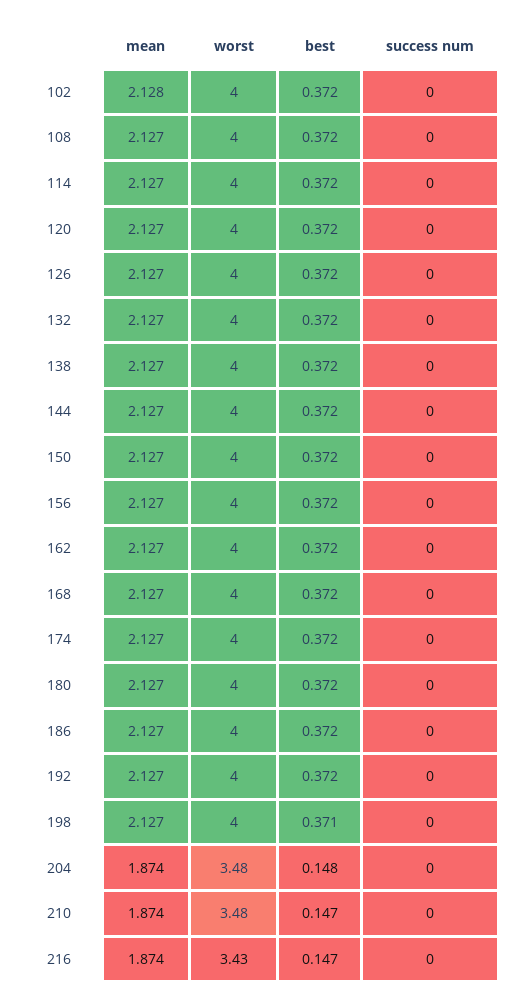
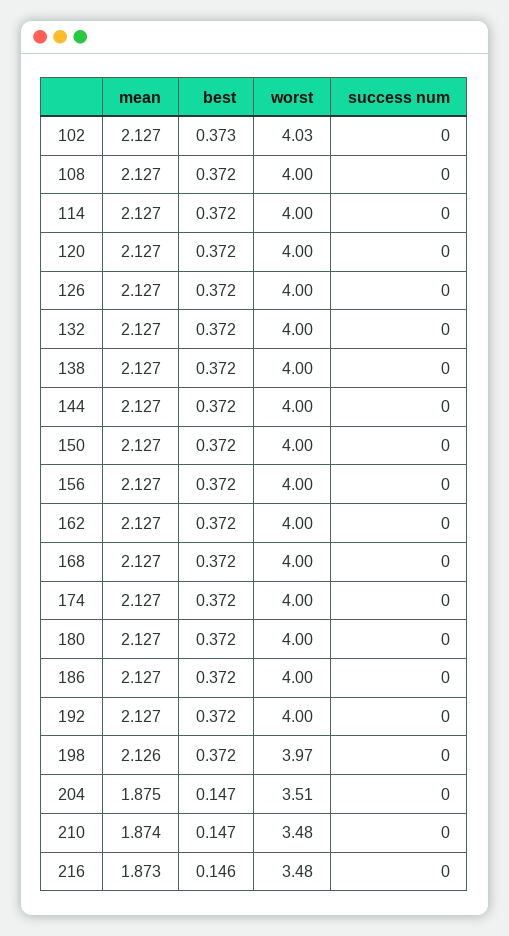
  {
    "mean": {
-     "102": 2.128,
+     "102": 2.127,
      "108": 2.127,
      "114": 2.127,
      "120": 2.127,
      "126": 2.127,
      "132": 2.127,
      "138": 2.127,
      "144": 2.127,
      "150": 2.127,
      "156": 2.127,
      "162": 2.127,
      "168": 2.127,
      "174": 2.127,
      "180": 2.127,
      "186": 2.127,
      "192": 2.127,
-     "198": 2.127,
+     "198": 2.126,
-     "204": 1.874,
+     "204": 1.875,
      "210": 1.874,
-     "216": 1.874
+     "216": 1.873
    },
    "worst": {
-     "102": 4,
+     "102": 4.03,
      "108": 4,
      "114": 4,
      "120": 4,
      "126": 4,
      "132": 4,
      "138": 4,
      "144": 4,
      "150": 4,
      "156": 4,
      "162": 4,
      "168": 4,
      "174": 4,
      "180": 4,
      "186": 4,
      "192": 4,
-     "198": 4,
+     "198": 3.97,
-     "204": 3.48,
+     "204": 3.51,
      "210": 3.48,
-     "216": 3.43
+     "216": 3.48
    },
    "best": {
-     "102": 0.372,
+     "102": 0.373,
      "108": 0.372,
      "114": 0.372,
      "120": 0.372,
      "126": 0.372,
      "132": 0.372,
      "138": 0.372,
      "144": 0.372,
      "150": 0.372,
      "156": 0.372,
      "162": 0.372,
      "168": 0.372,
      "174": 0.372,
      "180": 0.372,
      "186": 0.372,
      "192": 0.372,
-     "198": 0.371,
+     "198": 0.372,
-     "204": 0.148,
+     "204": 0.147,
      "210": 0.147,
-     "216": 0.147
+     "216": 0.146
    },
    "success num": {
      "102": 0,
      "108": 0,
      "114": 0,
      "120": 0,
      "126": 0,
      "132": 0,
      "138": 0,
      "144": 0,
      "150": 0,
      "156": 0,
      "162": 0,
      "168": 0,
      "174": 0,
      "180": 0,
      "186": 0,
      "192": 0,
      "198": 0,
      "204": 0,
      "210": 0,
      "216": 0
    }
  }

